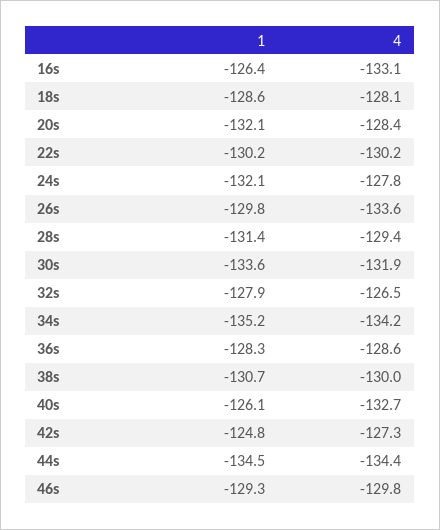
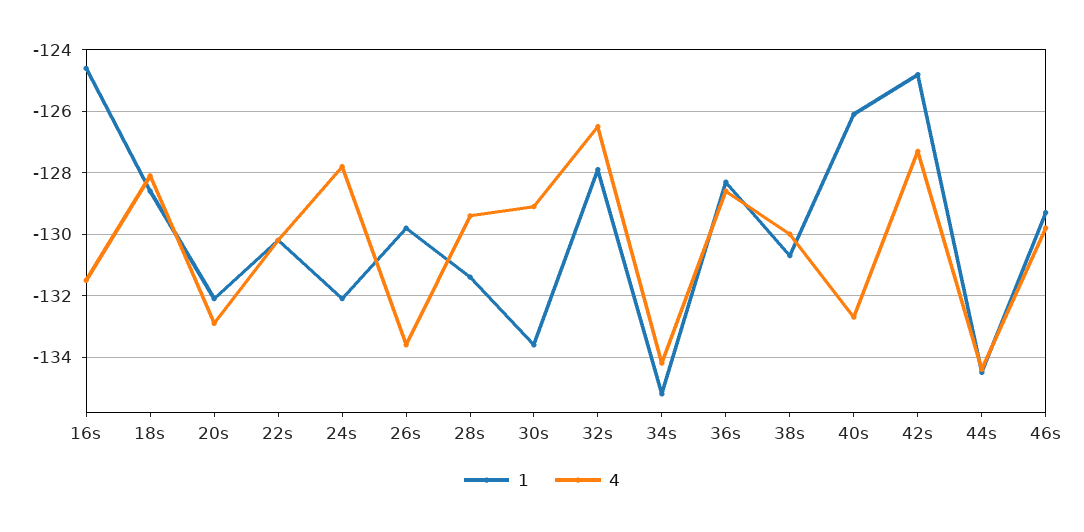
  {
    "1": {
-     "16s": -126.4,
+     "16s": -124.5,
      "18s": -128.6,
      "20s": -132.1,
      "22s": -130.2,
      "24s": -132.1,
      "26s": -129.8,
      "28s": -131.4,
      "30s": -133.6,
      "32s": -127.9,
      "34s": -135.2,
      "36s": -128.3,
      "38s": -130.7,
      "40s": -126.1,
      "42s": -124.8,
      "44s": -134.5,
      "46s": -129.3
    },
    "4": {
-     "16s": -133.1,
+     "16s": -131.5,
      "18s": -128.1,
-     "20s": -128.4,
+     "20s": -133,
      "22s": -130.2,
      "24s": -127.8,
      "26s": -133.6,
      "28s": -129.4,
-     "30s": -131.9,
+     "30s": -129,
      "32s": -126.5,
      "34s": -134.2,
      "36s": -128.6,
      "38s": -130,
      "40s": -132.7,
      "42s": -127.3,
      "44s": -134.4,
      "46s": -129.8
    }
  }

